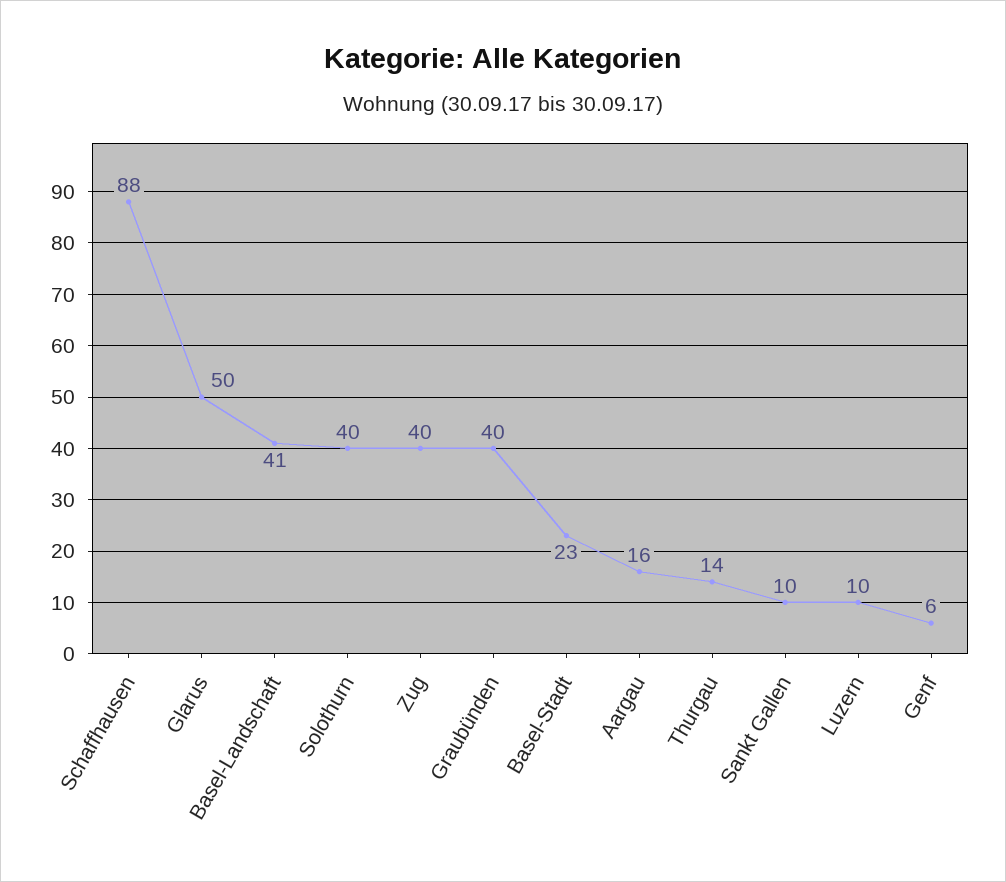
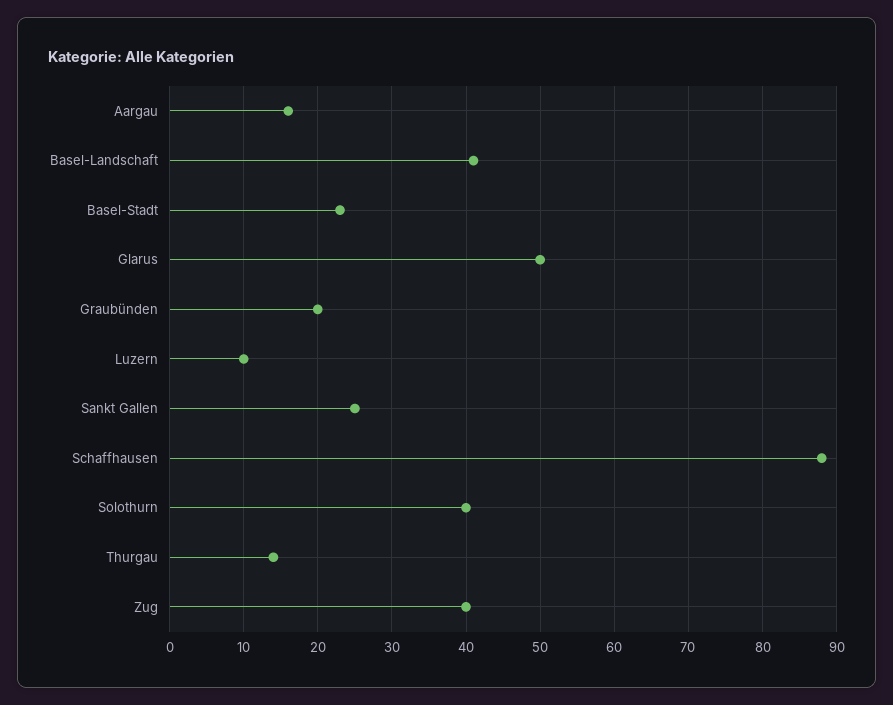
  {
    "Schaffhausen": 88,
    "Glarus": 50,
    "Basel-Landschaft": 41,
    "Solothurn": 40,
    "Zug": 40,
-   "Graubünden": 40,
+   "Graubünden": 20,
    "Basel-Stadt": 23,
    "Aargau": 16,
    "Thurgau": 14,
-   "Sankt Gallen": 10,
+   "Sankt Gallen": 25,
-   "Luzern": 10,
+   "Luzern": 10
-   "Genf": 6
  }

